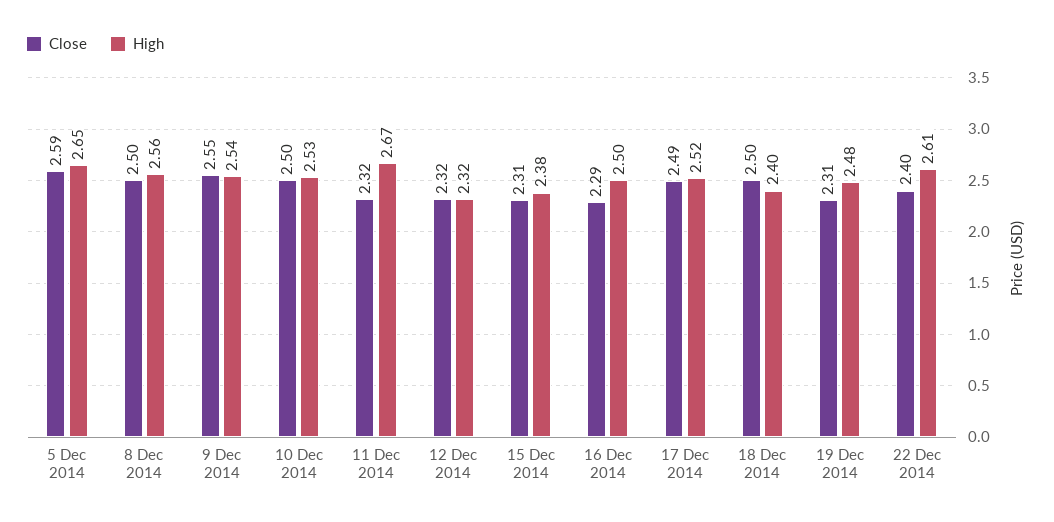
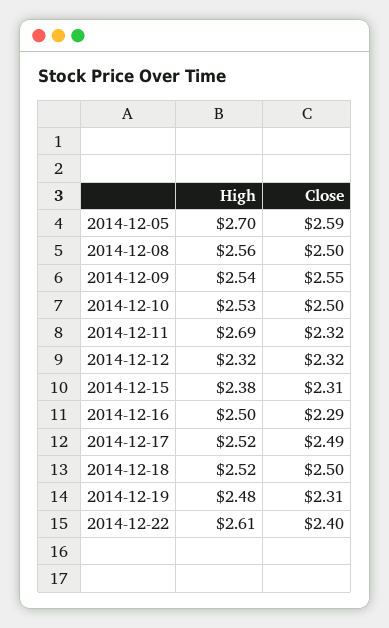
  {
    "Close": {
      "5 Dec 2014": 2.59,
      "8 Dec 2014": 2.5,
      "9 Dec 2014": 2.55,
      "10 Dec 2014": 2.5,
      "11 Dec 2014": 2.32,
      "12 Dec 2014": 2.32,
      "15 Dec 2014": 2.31,
      "16 Dec 2014": 2.29,
      "17 Dec 2014": 2.49,
      "18 Dec 2014": 2.5,
      "19 Dec 2014": 2.31,
      "22 Dec 2014": 2.4
    },
    "High": {
-     "5 Dec 2014": 2.65,
+     "5 Dec 2014": 2.7,
      "8 Dec 2014": 2.56,
      "9 Dec 2014": 2.54,
      "10 Dec 2014": 2.53,
-     "11 Dec 2014": 2.67,
+     "11 Dec 2014": 2.69,
      "12 Dec 2014": 2.32,
      "15 Dec 2014": 2.38,
      "16 Dec 2014": 2.5,
      "17 Dec 2014": 2.52,
-     "18 Dec 2014": 2.4,
+     "18 Dec 2014": 2.52,
      "19 Dec 2014": 2.48,
      "22 Dec 2014": 2.61
    }
  }

